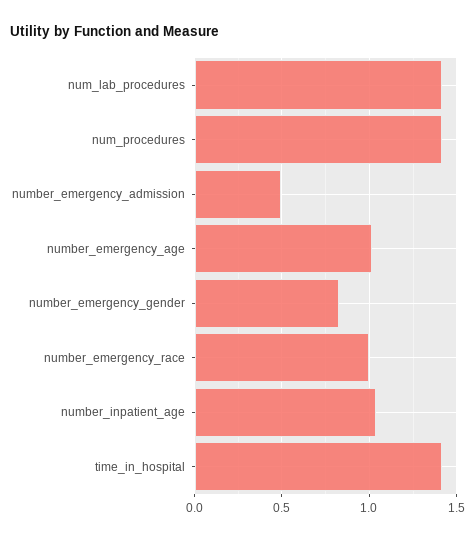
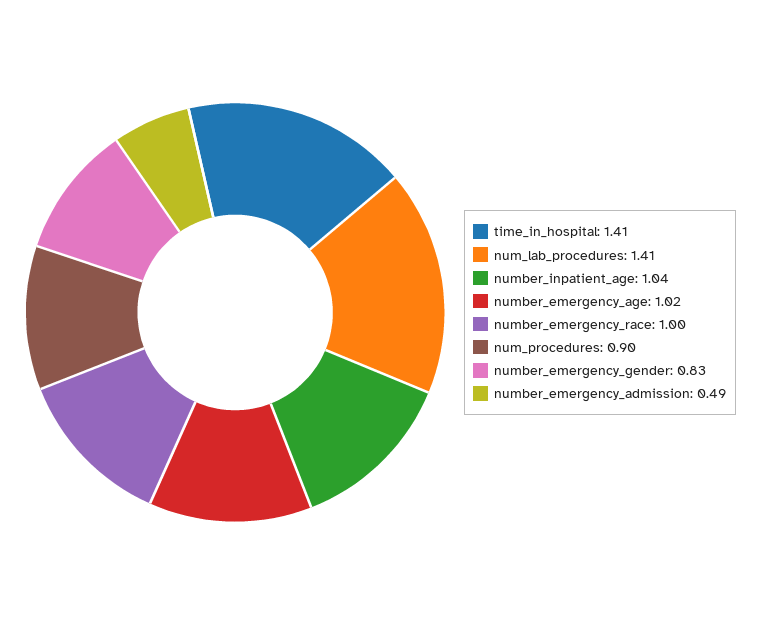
  {
    "num_lab_procedures": 1.41,
-   "num_procedures": 1.4,
+   "num_procedures": 0.9,
    "number_emergency_admission": 0.49,
    "number_emergency_age": 1.02,
    "number_emergency_gender": 0.83,
    "number_emergency_race": 1,
    "number_inpatient_age": 1.04,
    "time_in_hospital": 1.41
  }

